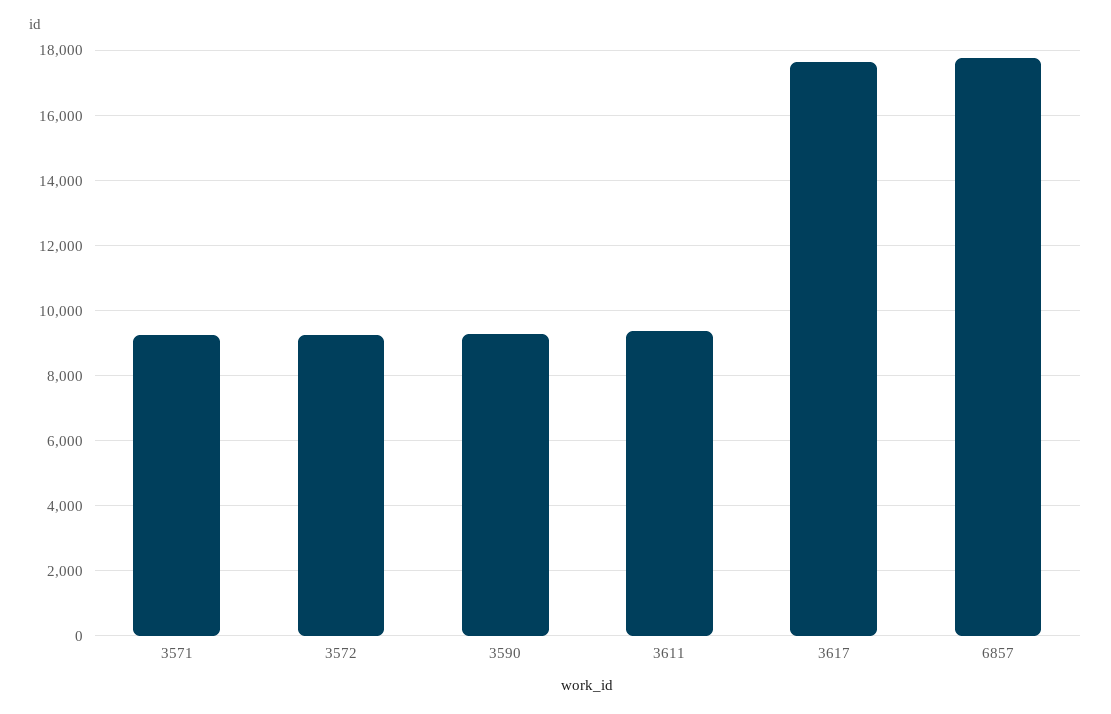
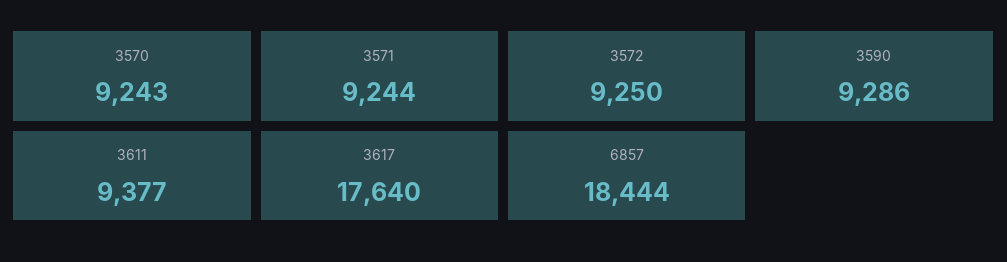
  {
    "3571": 9244,
    "3572": 9250,
    "3590": 9286,
    "3611": 9377,
    "3617": 17640,
-   "6857": 17800
+   "6857": 18444,
+   "3570": 9243
  }

